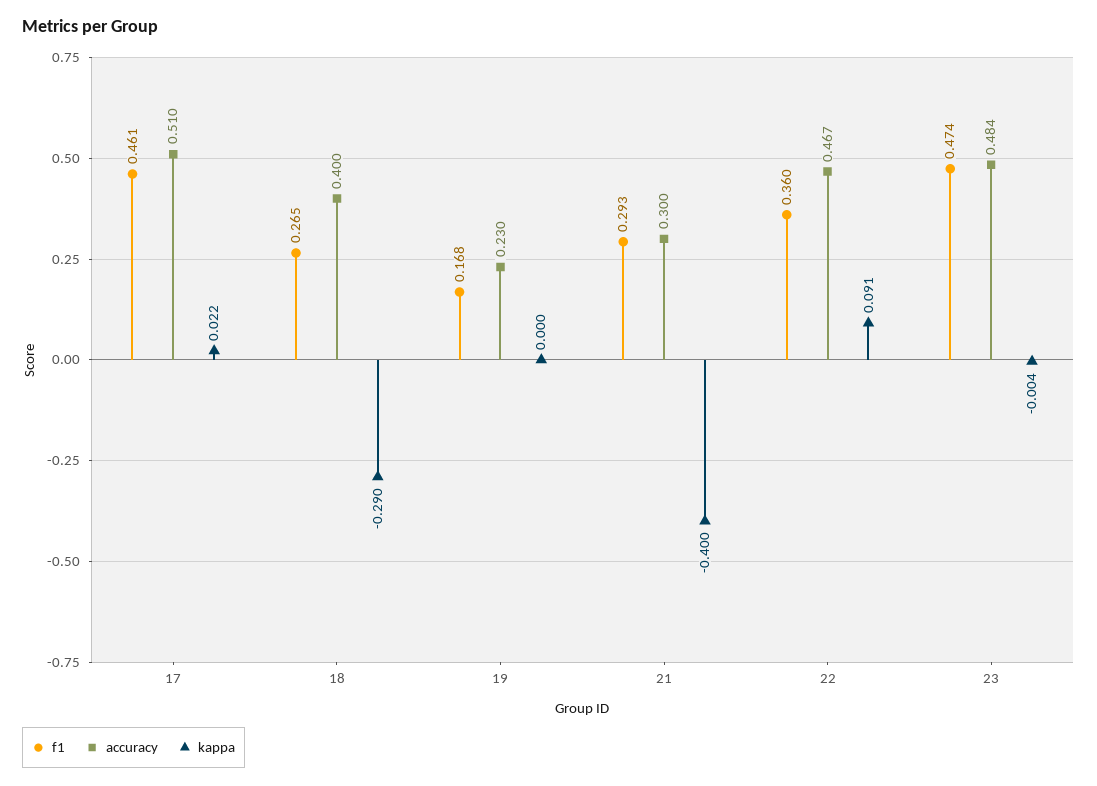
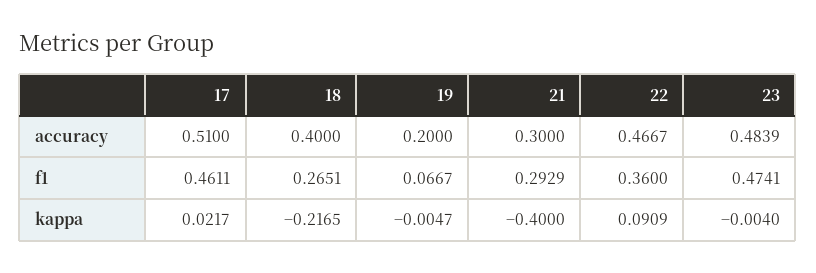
  {
    "f1": {
      "17": 0.4611,
      "18": 0.2651,
-     "19": 0.168,
+     "19": 0.0667,
      "21": 0.2929,
      "22": 0.36,
      "23": 0.4741
    },
    "accuracy": {
      "17": 0.51,
      "18": 0.4,
-     "19": 0.23,
+     "19": 0.2,
      "21": 0.3,
      "22": 0.4667,
      "23": 0.4839
    },
    "kappa": {
      "17": 0.0217,
-     "18": -0.29,
+     "18": -0.2165,
-     "19": 0,
+     "19": -0.0047,
      "21": -0.4,
      "22": 0.0909,
      "23": -0.004
    }
  }

